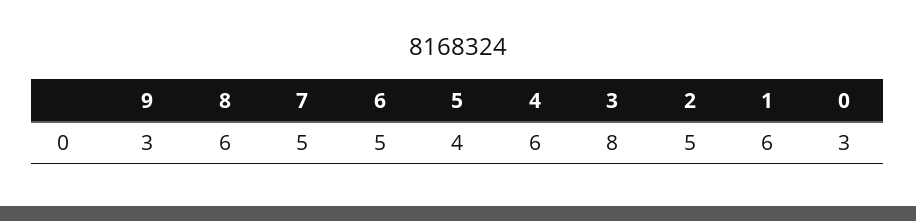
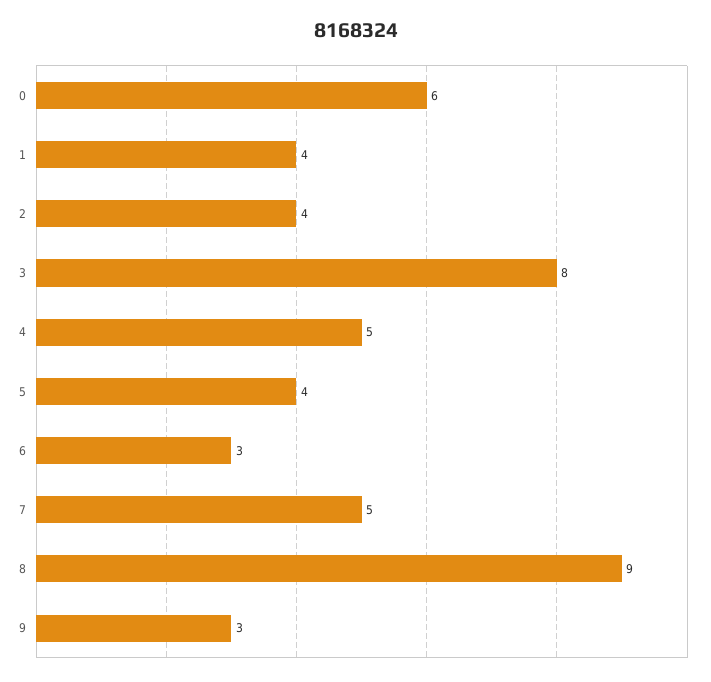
  {
    "9": 3,
-   "8": 6,
+   "8": 9,
    "7": 5,
-   "6": 5,
+   "6": 3,
    "5": 4,
-   "4": 6,
+   "4": 5,
    "3": 8,
-   "2": 5,
+   "2": 4,
-   "1": 6,
+   "1": 4,
-   "0": 3
+   "0": 6
  }

